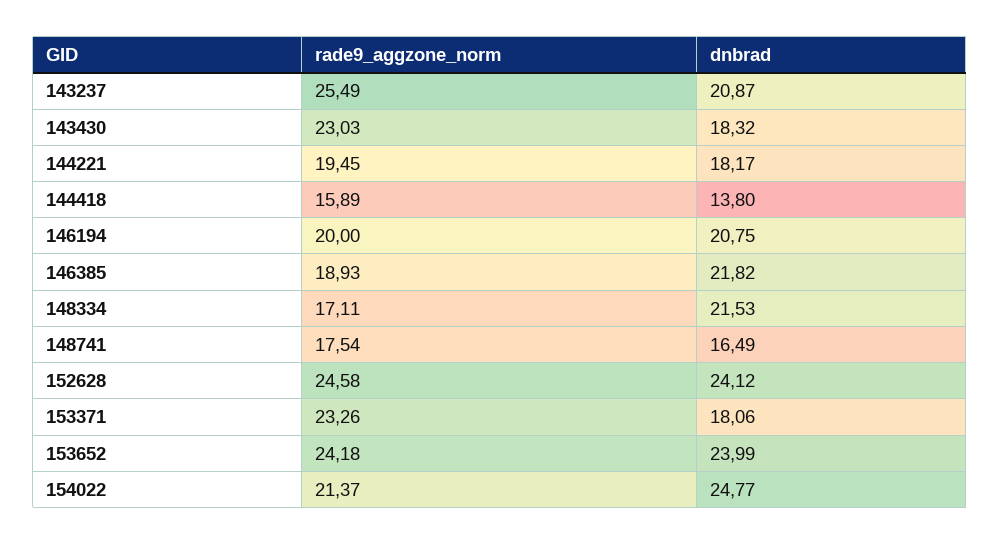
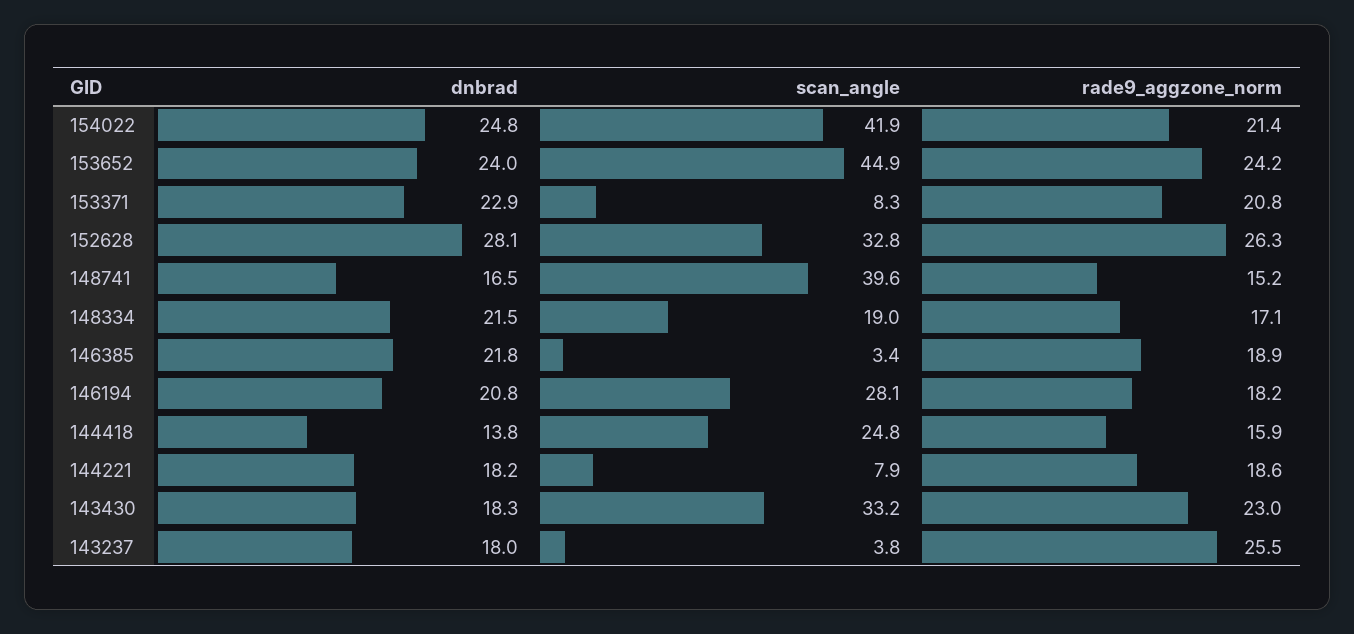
  {
    "rade9_aggzone_norm": {
      "143237": 25.49,
      "143430": 23.03,
-     "144221": 19.45,
+     "144221": 18.6,
      "144418": 15.89,
-     "146194": 20,
+     "146194": 18.2,
      "146385": 18.93,
      "148334": 17.11,
-     "148741": 17.54,
+     "148741": 15.2,
-     "152628": 24.58,
+     "152628": 26.3,
-     "153371": 23.26,
+     "153371": 20.8,
      "153652": 24.18,
      "154022": 21.37
    },
    "dnbrad": {
-     "143237": 20.87,
+     "143237": 18,
      "143430": 18.32,
      "144221": 18.17,
      "144418": 13.8,
      "146194": 20.75,
      "146385": 21.82,
      "148334": 21.53,
      "148741": 16.49,
-     "152628": 24.12,
+     "152628": 28.1,
-     "153371": 18.06,
+     "153371": 22.9,
      "153652": 23.99,
      "154022": 24.77
-   }
+   },
+   "scan_angle": {
+     "154022": 41.9,
+     "153652": 44.9,
+     "153371": 8.3,
+     "152628": 32.8,
+     "148741": 39.6,
+     "148334": 19,
+     "146385": 3.4,
+     "146194": 28.1,
+     "144418": 24.8,
+     "144221": 7.9,
+     "143430": 33.2,
+     "143237": 3.8
+   }
  }

